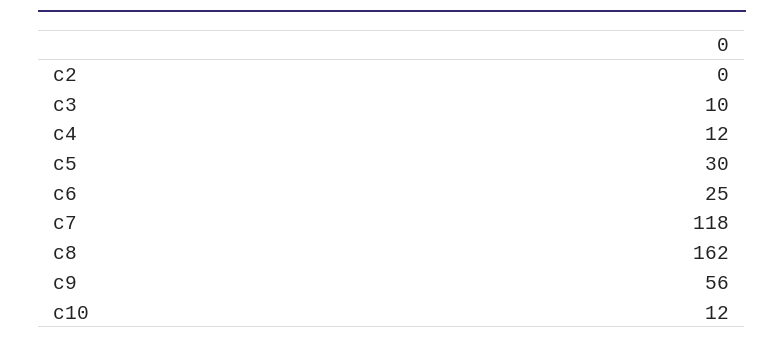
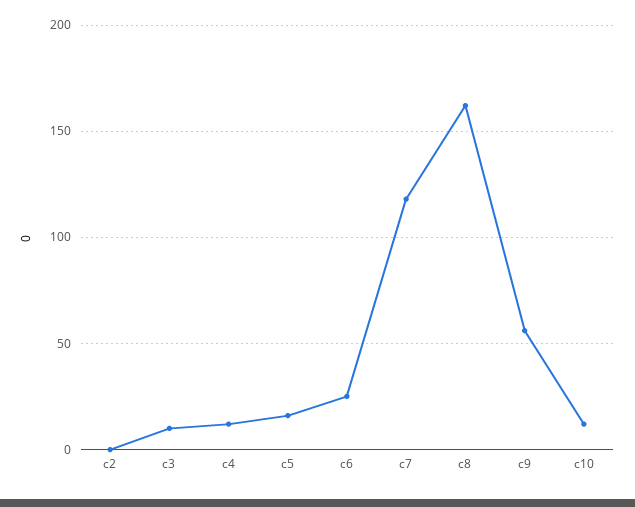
  {
    "c2": 0,
    "c3": 10,
    "c4": 12,
-   "c5": 30,
+   "c5": 15,
    "c6": 25,
    "c7": 118,
    "c8": 162,
    "c9": 56,
    "c10": 12
  }

